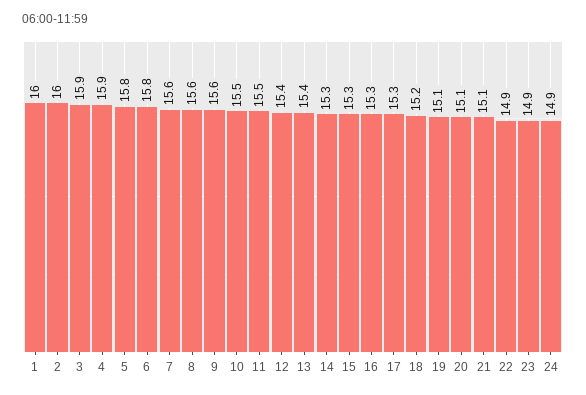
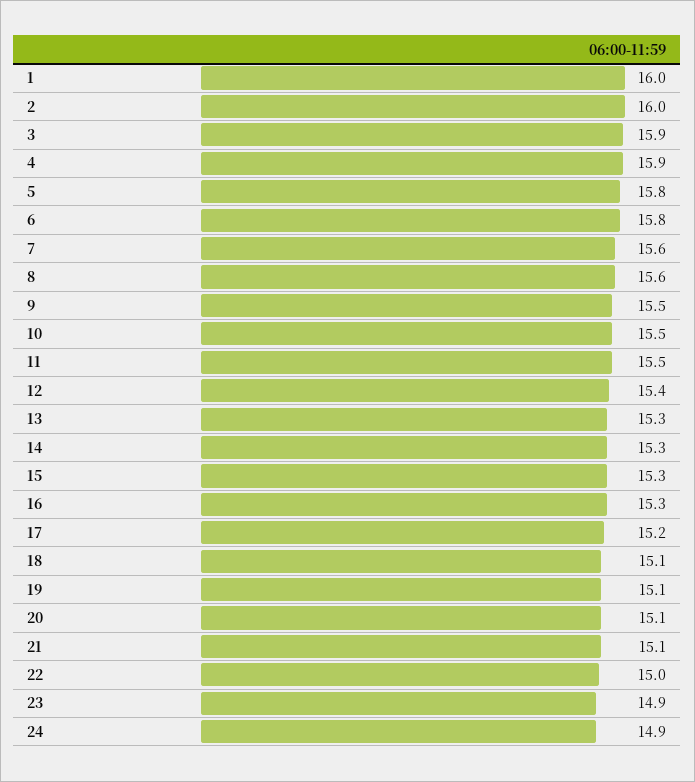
  {
    "1": 16,
    "2": 16,
    "3": 15.9,
    "4": 15.9,
    "5": 15.8,
    "6": 15.8,
    "7": 15.6,
    "8": 15.6,
-   "9": 15.6,
+   "9": 15.5,
    "10": 15.5,
    "11": 15.5,
    "12": 15.4,
-   "13": 15.4,
+   "13": 15.3,
    "14": 15.3,
    "15": 15.3,
    "16": 15.3,
-   "17": 15.3,
+   "17": 15.2,
-   "18": 15.2,
+   "18": 15.1,
    "19": 15.1,
    "20": 15.1,
    "21": 15.1,
-   "22": 14.9,
+   "22": 15,
    "23": 14.9,
    "24": 14.9
  }

